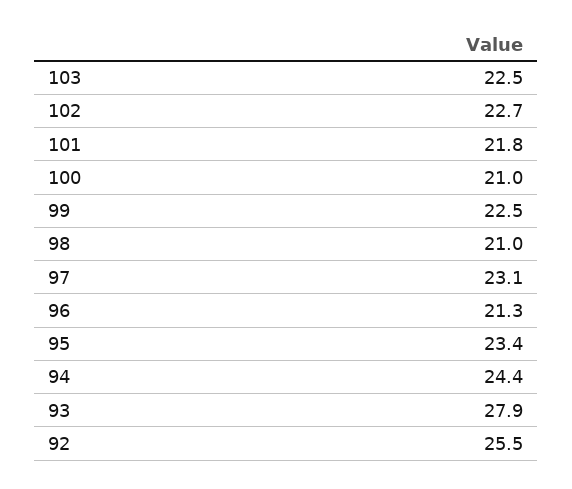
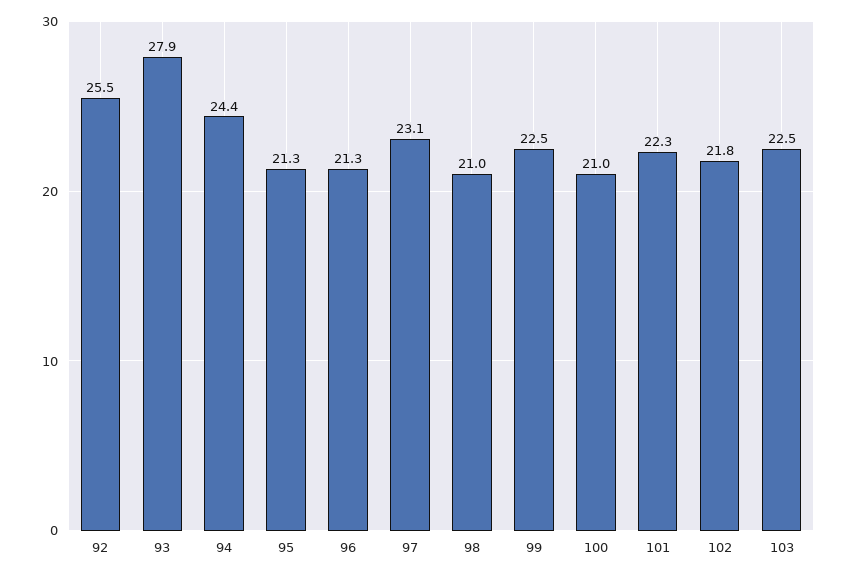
  {
    "103": 22.5,
-   "102": 22.7,
+   "102": 21.8,
-   "101": 21.8,
+   "101": 22.3,
    "100": 21,
    "99": 22.5,
    "98": 21,
    "97": 23.1,
    "96": 21.3,
-   "95": 23.4,
+   "95": 21.3,
    "94": 24.4,
    "93": 27.9,
    "92": 25.5
  }

